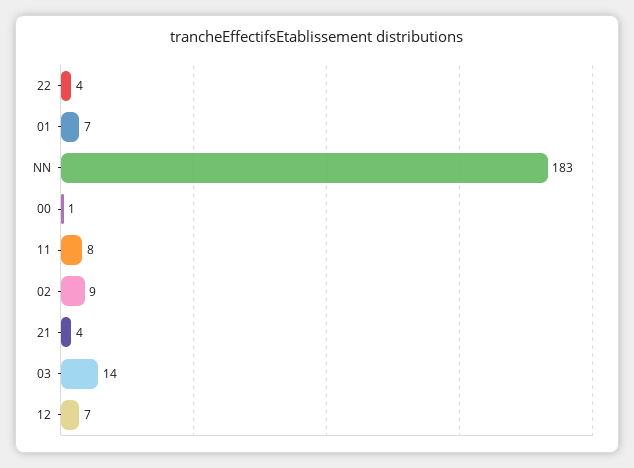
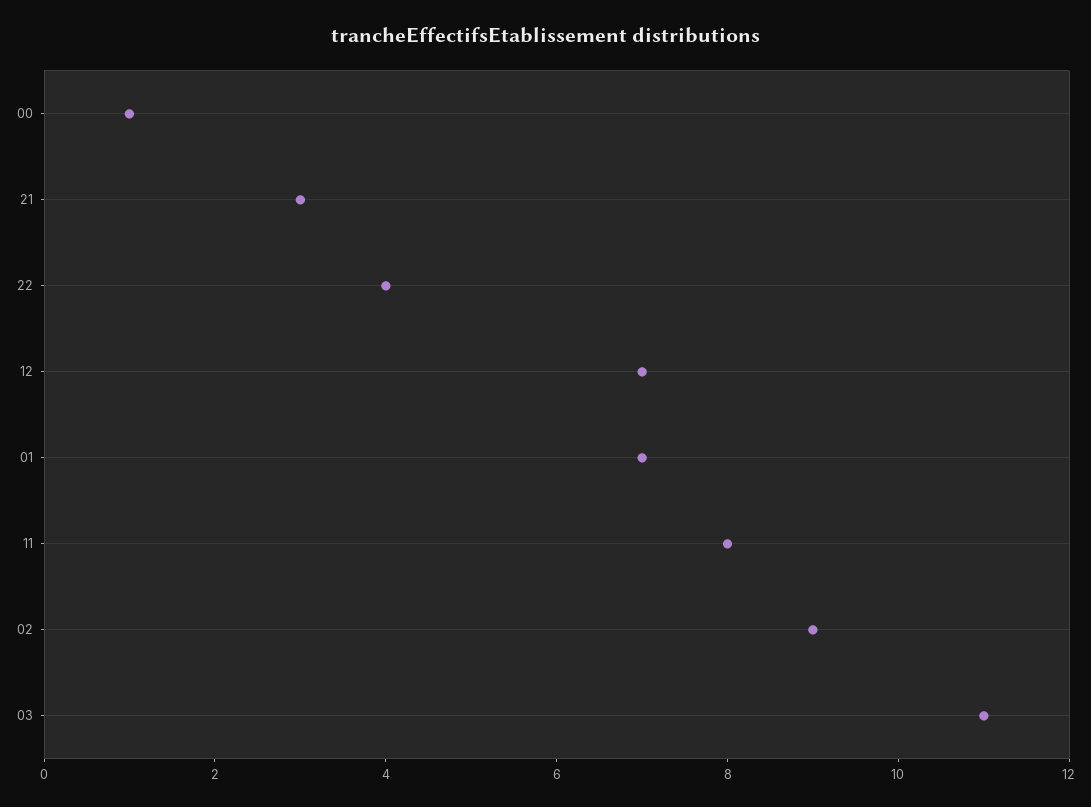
  {
    "22": 4,
    "01": 7,
-   "NN": 183,
    "00": 1,
    "11": 8,
    "02": 9,
-   "21": 4,
+   "21": 3,
-   "03": 14,
+   "03": 11,
    "12": 7
  }

